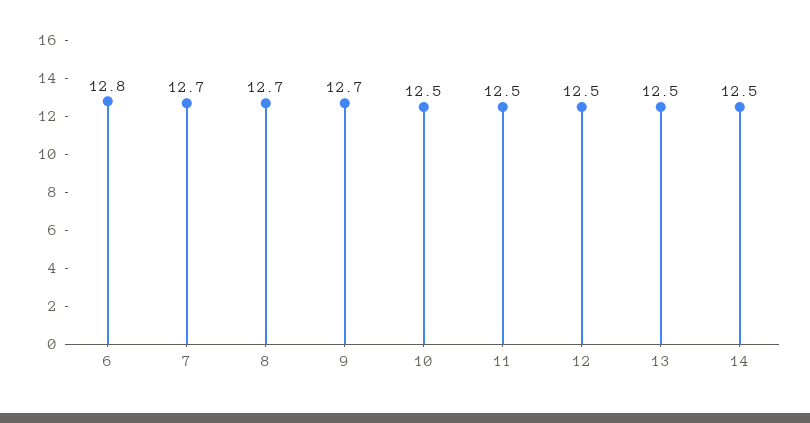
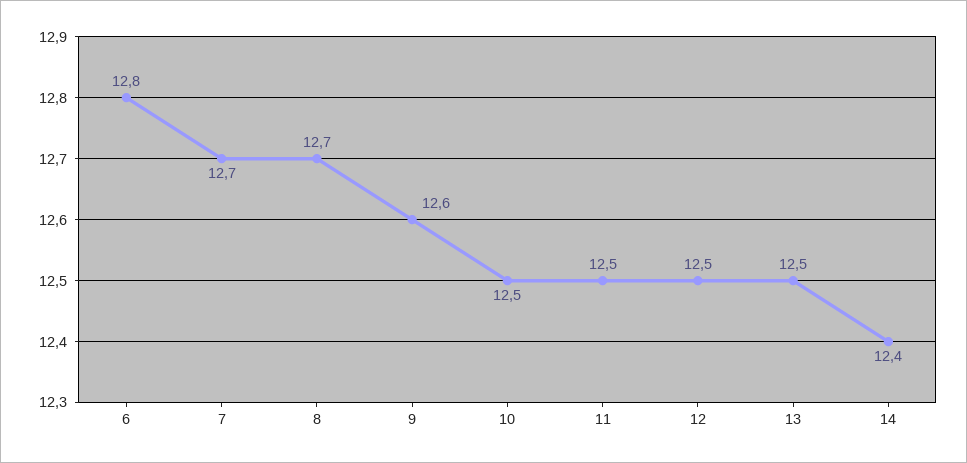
  {
    "6": 12.8,
    "7": 12.7,
    "8": 12.7,
-   "9": 12.7,
+   "9": 12.6,
    "10": 12.5,
    "11": 12.5,
    "12": 12.5,
    "13": 12.5,
-   "14": 12.5
+   "14": 12.4
  }

